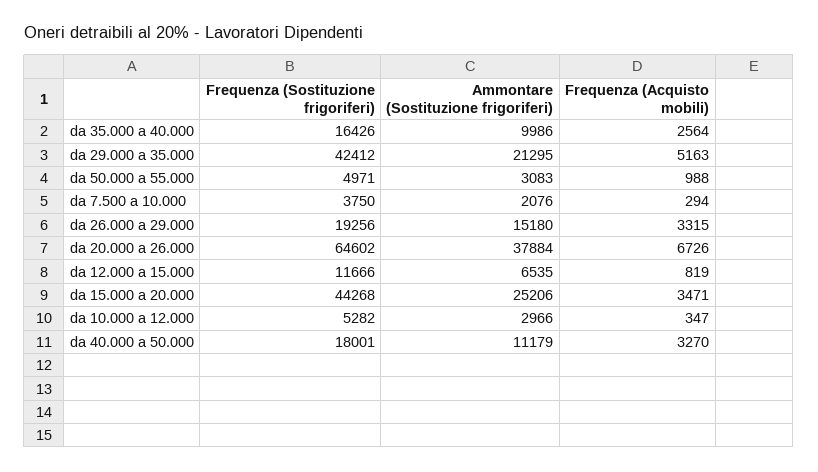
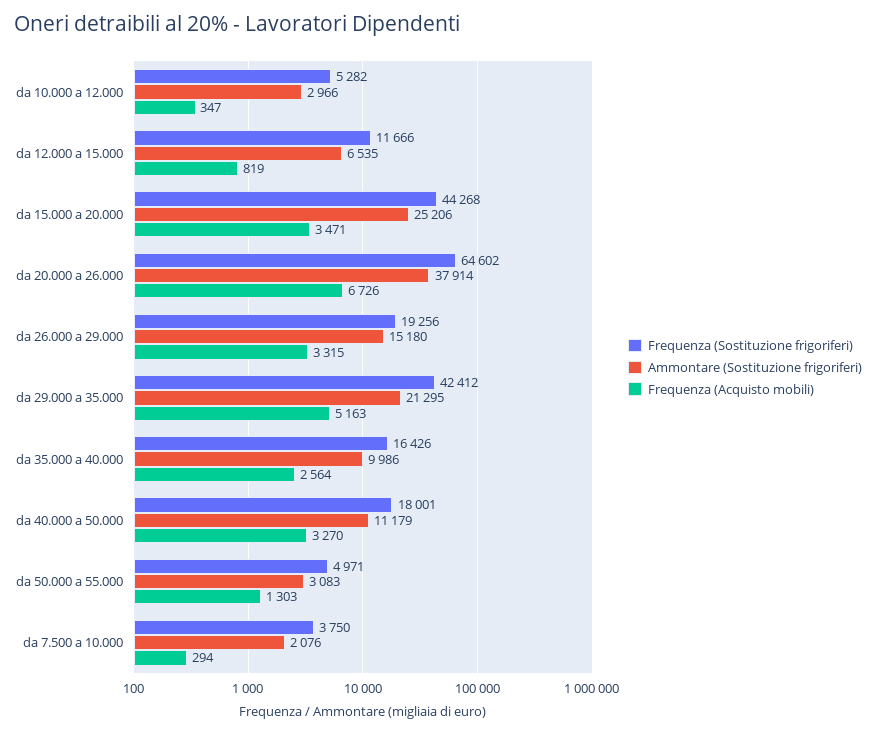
  {
    "Frequenza (Sostituzione frigoriferi)": {
      "da 35.000 a 40.000": 16426,
      "da 29.000 a 35.000": 42412,
      "da 50.000 a 55.000": 4971,
      "da 7.500 a 10.000": 3750,
      "da 26.000 a 29.000": 19256,
      "da 20.000 a 26.000": 64602,
      "da 12.000 a 15.000": 11666,
      "da 15.000 a 20.000": 44268,
      "da 10.000 a 12.000": 5282,
      "da 40.000 a 50.000": 18001
    },
    "Ammontare (Sostituzione frigoriferi)": {
      "da 35.000 a 40.000": 9986,
      "da 29.000 a 35.000": 21295,
      "da 50.000 a 55.000": 3083,
      "da 7.500 a 10.000": 2076,
      "da 26.000 a 29.000": 15180,
-     "da 20.000 a 26.000": 37884,
+     "da 20.000 a 26.000": 37914,
      "da 12.000 a 15.000": 6535,
      "da 15.000 a 20.000": 25206,
      "da 10.000 a 12.000": 2966,
      "da 40.000 a 50.000": 11179
    },
    "Frequenza (Acquisto mobili)": {
      "da 35.000 a 40.000": 2564,
      "da 29.000 a 35.000": 5163,
-     "da 50.000 a 55.000": 988,
+     "da 50.000 a 55.000": 1303,
      "da 7.500 a 10.000": 294,
      "da 26.000 a 29.000": 3315,
      "da 20.000 a 26.000": 6726,
      "da 12.000 a 15.000": 819,
      "da 15.000 a 20.000": 3471,
      "da 10.000 a 12.000": 347,
      "da 40.000 a 50.000": 3270
    }
  }

